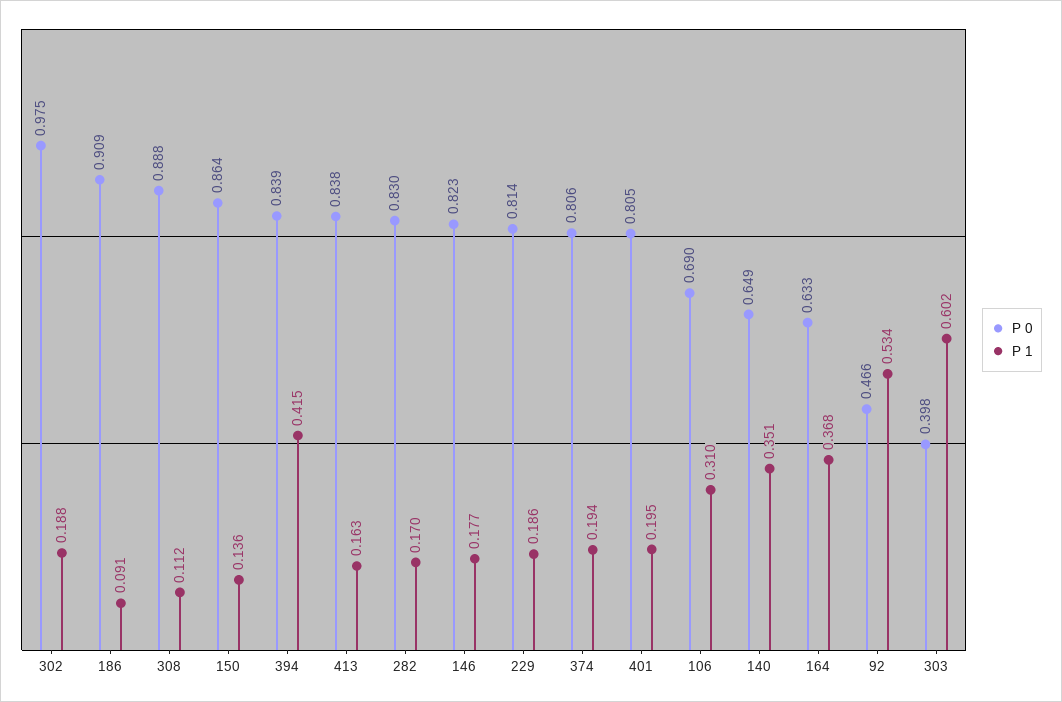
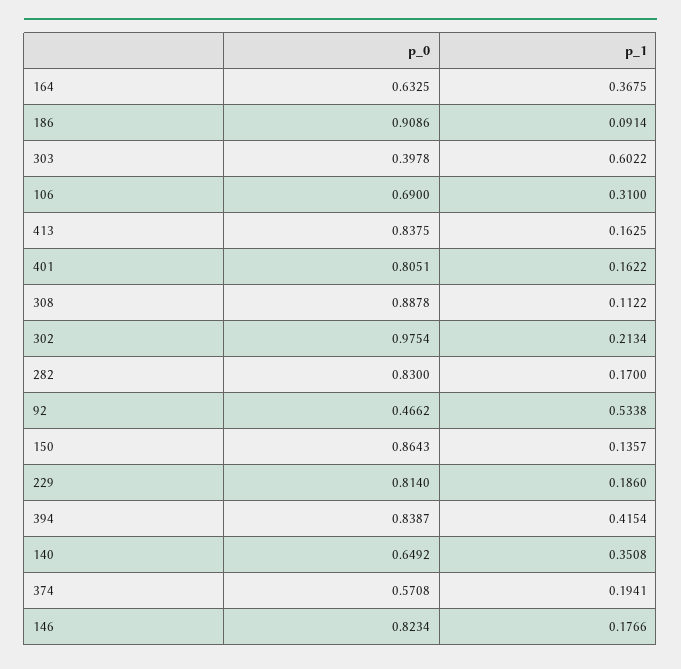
  {
    "P 0": {
      "302": 0.9754,
      "186": 0.9086,
      "308": 0.8878,
      "150": 0.8643,
      "394": 0.8387,
      "413": 0.8375,
      "282": 0.83,
      "146": 0.8234,
      "229": 0.814,
-     "374": 0.806,
+     "374": 0.5708,
      "401": 0.8051,
      "106": 0.69,
      "140": 0.6492,
      "164": 0.6325,
      "92": 0.4662,
      "303": 0.3978
    },
    "P 1": {
-     "302": 0.188,
+     "302": 0.2134,
      "186": 0.0914,
      "308": 0.1122,
      "150": 0.1357,
      "394": 0.4154,
      "413": 0.1625,
      "282": 0.17,
      "146": 0.1766,
      "229": 0.186,
      "374": 0.1941,
-     "401": 0.195,
+     "401": 0.1622,
      "106": 0.31,
      "140": 0.3508,
      "164": 0.3675,
      "92": 0.5338,
      "303": 0.6022
    }
  }

